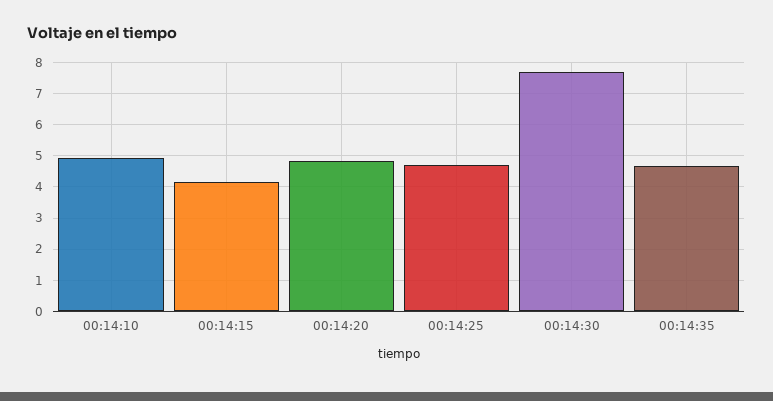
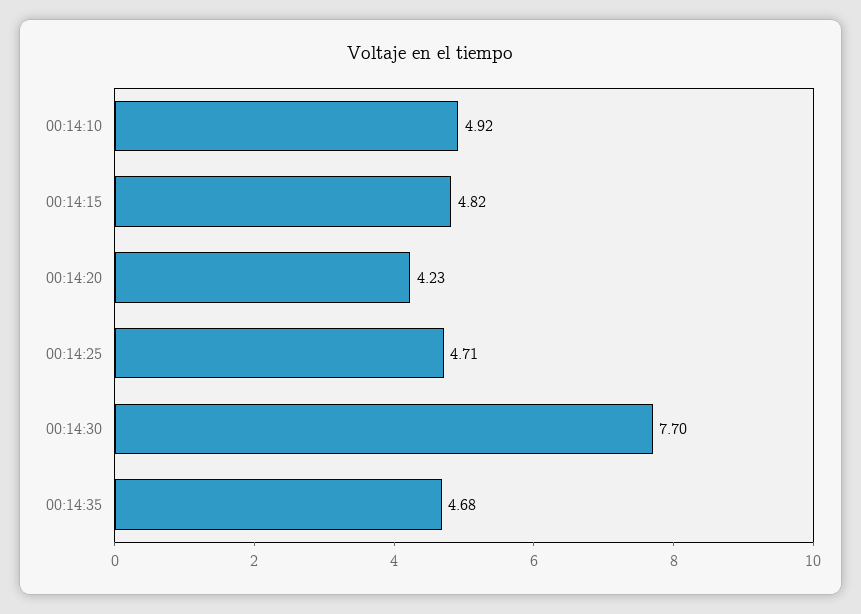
  {
    "00:14:10": 4.92,
-   "00:14:15": 4.2,
+   "00:14:15": 4.82,
-   "00:14:20": 4.8,
+   "00:14:20": 4.23,
    "00:14:25": 4.71,
    "00:14:30": 7.7,
    "00:14:35": 4.68
  }

